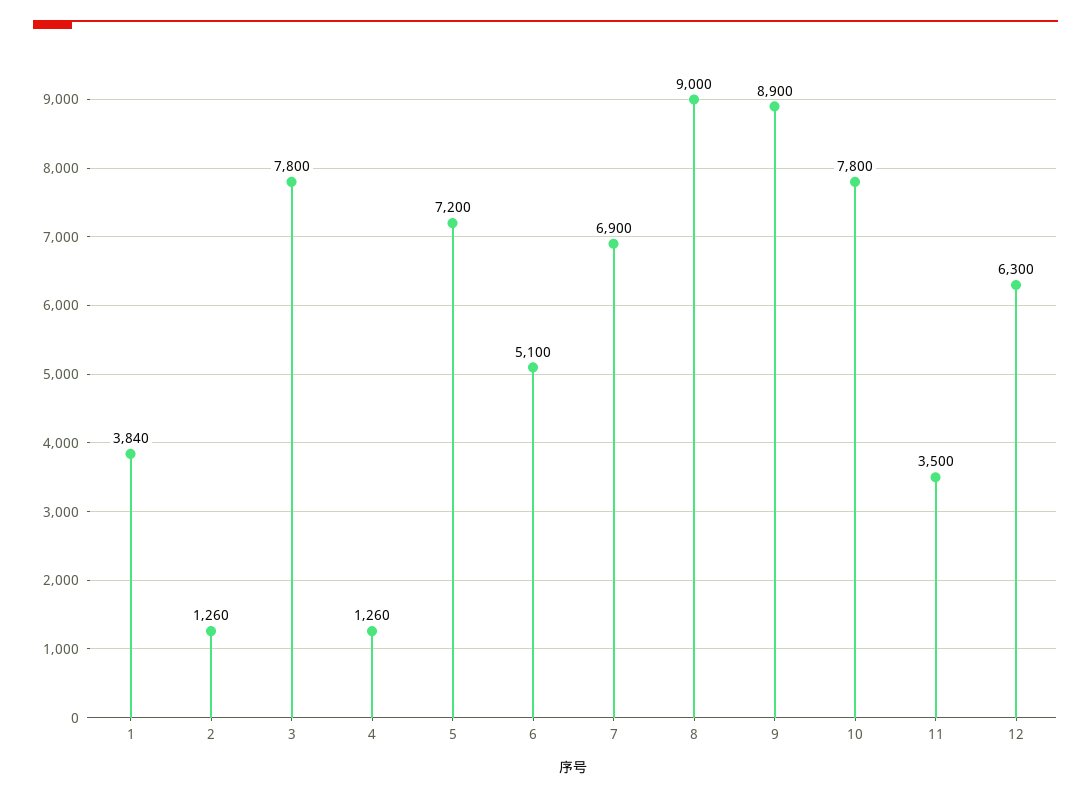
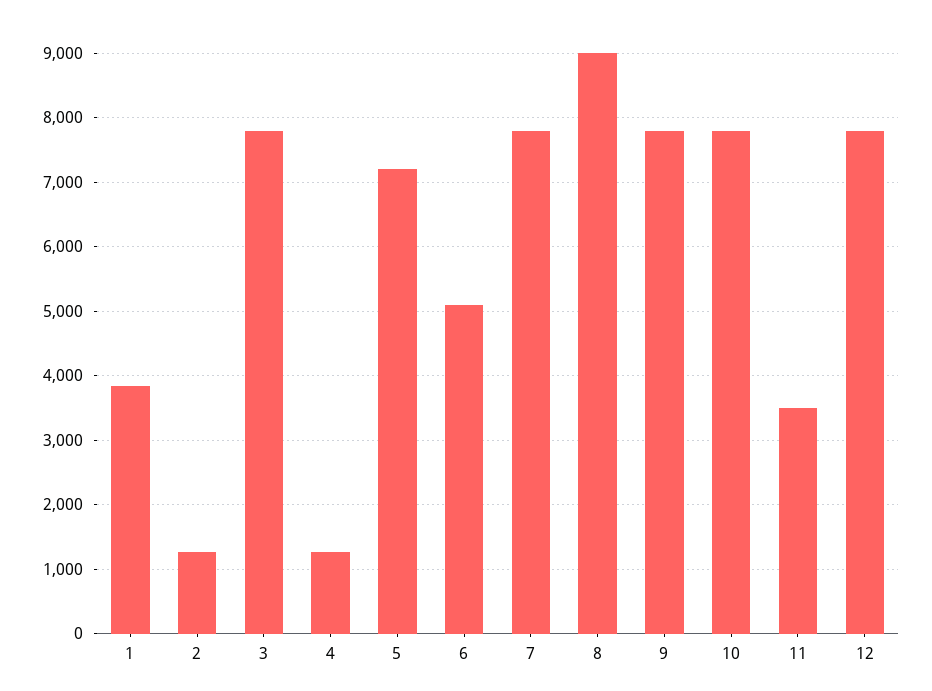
  {
    "1": 3840,
    "2": 1260,
    "3": 7800,
    "4": 1260,
    "5": 7200,
    "6": 5100,
-   "7": 6900,
+   "7": 7800,
    "8": 9000,
-   "9": 8900,
+   "9": 7800,
    "10": 7800,
    "11": 3500,
-   "12": 6300
+   "12": 7800
  }

